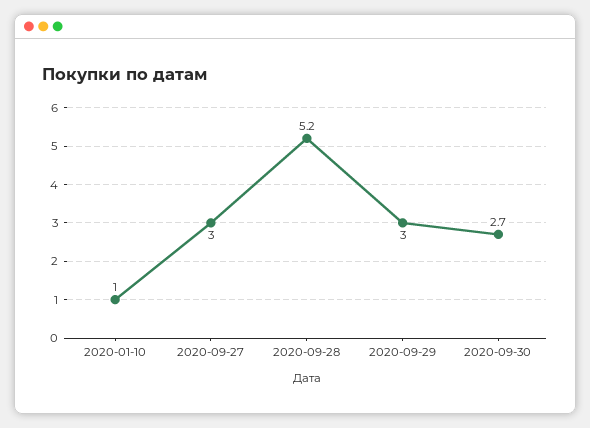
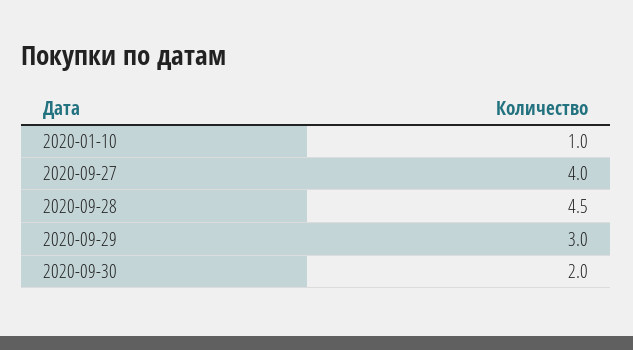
  {
    "2020-01-10": 1,
-   "2020-09-27": 3,
+   "2020-09-27": 4,
-   "2020-09-28": 5.2,
+   "2020-09-28": 4.5,
    "2020-09-29": 3,
-   "2020-09-30": 2.7
+   "2020-09-30": 2
  }

